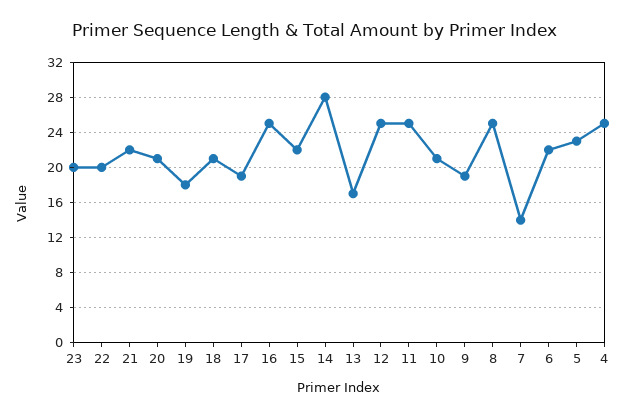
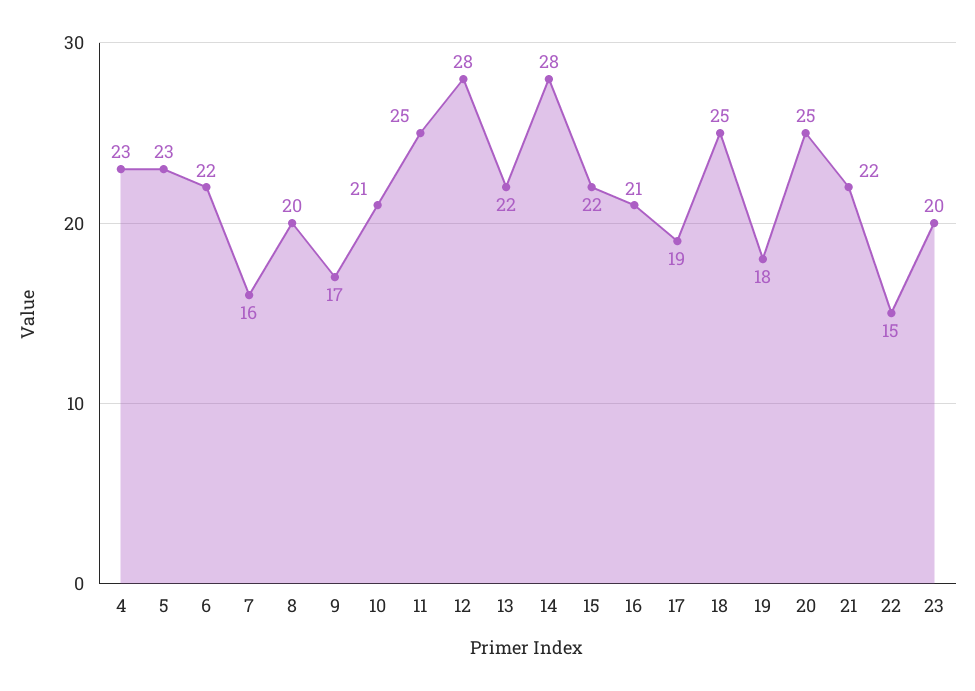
  {
    "23": 20,
-   "22": 20,
+   "22": 15,
    "21": 22,
-   "20": 21,
+   "20": 25,
    "19": 18,
-   "18": 21,
+   "18": 25,
    "17": 19,
-   "16": 25,
+   "16": 21,
    "15": 22,
    "14": 28,
-   "13": 17,
+   "13": 22,
-   "12": 25,
+   "12": 28,
    "11": 25,
    "10": 21,
-   "9": 19,
+   "9": 17,
-   "8": 25,
+   "8": 20,
-   "7": 14,
+   "7": 16,
    "6": 22,
    "5": 23,
-   "4": 25
+   "4": 23
  }

